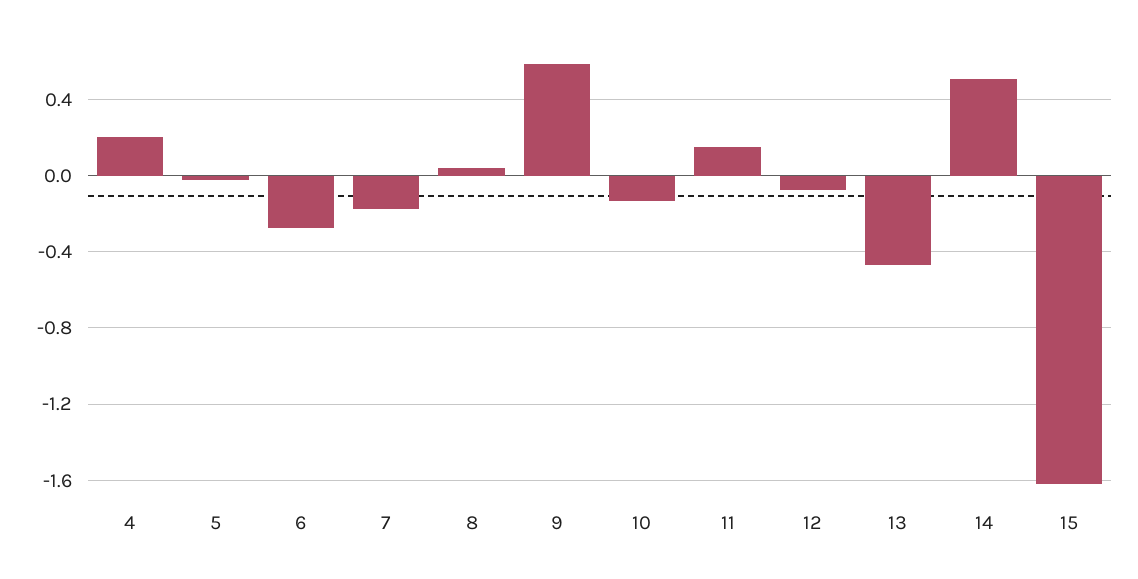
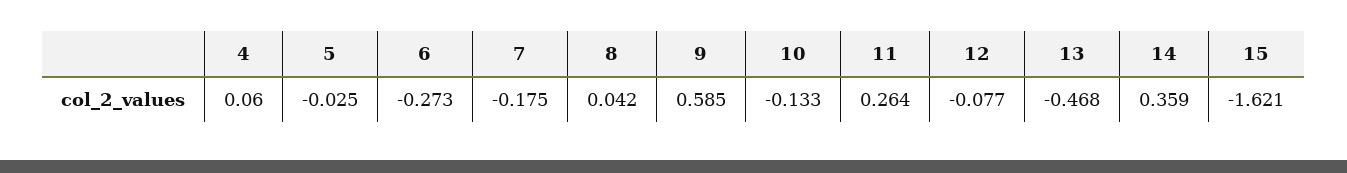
  {
-   "4": 0.2,
+   "4": 0.06,
    "5": -0.025,
    "6": -0.273,
    "7": -0.175,
    "8": 0.042,
    "9": 0.585,
    "10": -0.133,
-   "11": 0.15,
+   "11": 0.264,
    "12": -0.077,
    "13": -0.468,
-   "14": 0.5,
+   "14": 0.359,
    "15": -1.621
  }

